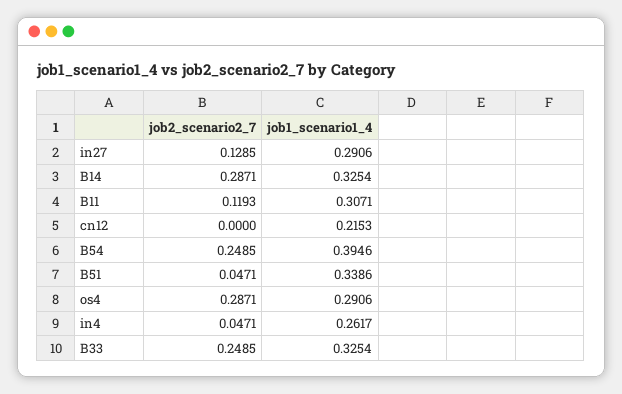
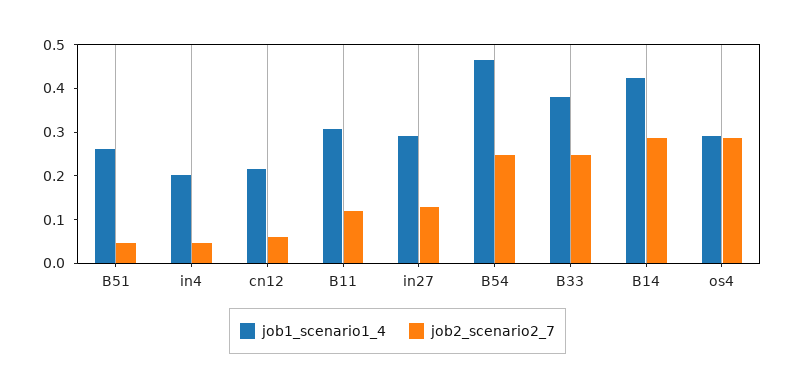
  {
    "job2_scenario2_7": {
      "in27": 0.1285,
      "B14": 0.2871,
      "B11": 0.1193,
-     "cn12": 0,
+     "cn12": 0.06,
      "B54": 0.2485,
      "B51": 0.0471,
      "os4": 0.2871,
      "in4": 0.0471,
      "B33": 0.2485
    },
    "job1_scenario1_4": {
      "in27": 0.2906,
-     "B14": 0.3254,
+     "B14": 0.42,
      "B11": 0.3071,
      "cn12": 0.2153,
-     "B54": 0.3946,
+     "B54": 0.46,
-     "B51": 0.3386,
+     "B51": 0.26,
      "os4": 0.2906,
-     "in4": 0.2617,
+     "in4": 0.2,
-     "B33": 0.3254
+     "B33": 0.38
    }
  }

